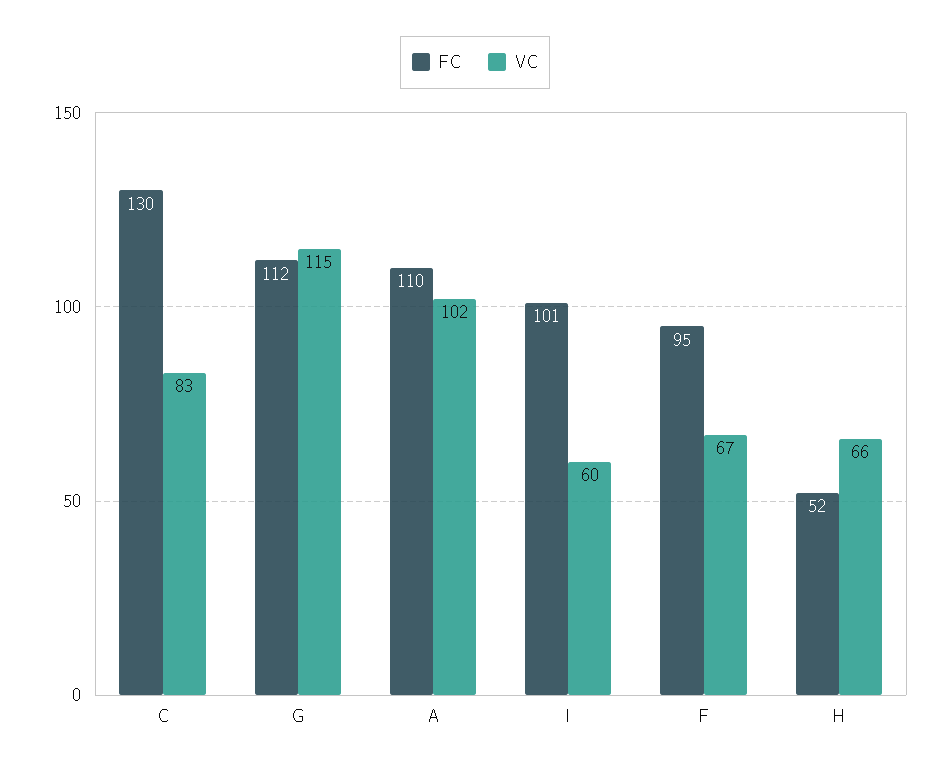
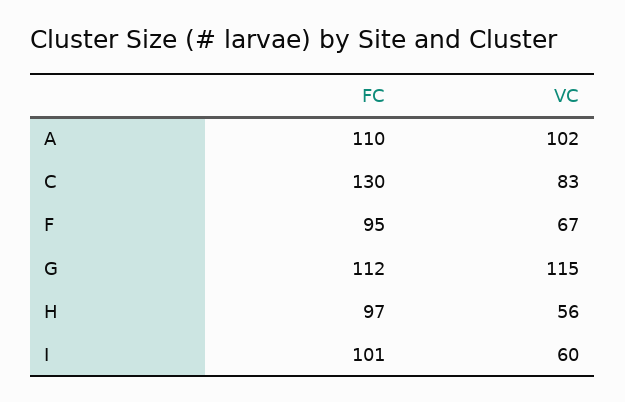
  {
    "FC": {
      "C": 130,
      "G": 112,
      "A": 110,
      "I": 101,
      "F": 95,
-     "H": 52
+     "H": 97
    },
    "VC": {
      "C": 83,
      "G": 115,
      "A": 102,
      "I": 60,
      "F": 67,
-     "H": 66
+     "H": 56
    }
  }

